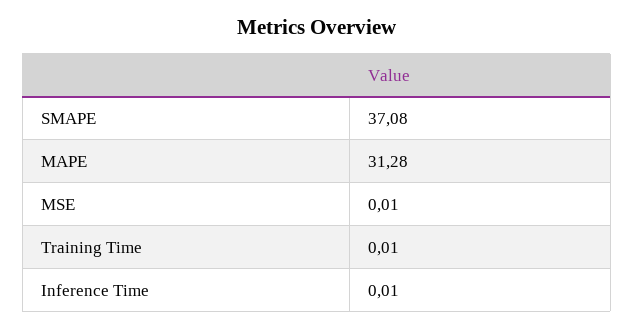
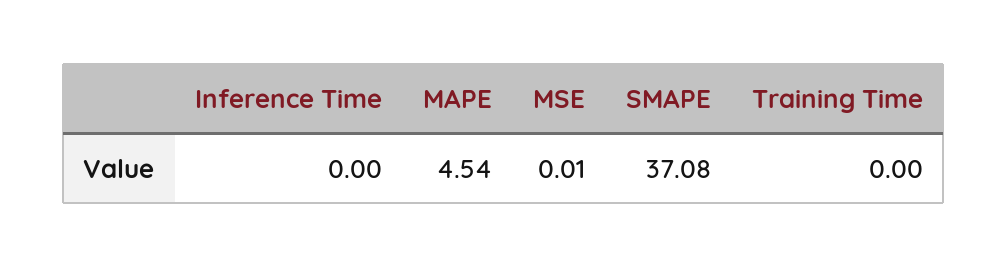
  {
    "SMAPE": 37.08,
-   "MAPE": 31.28,
+   "MAPE": 4.54,
    "MSE": 0.01,
-   "Training Time": 0.01,
+   "Training Time": 0,
-   "Inference Time": 0.01
+   "Inference Time": 0
  }

